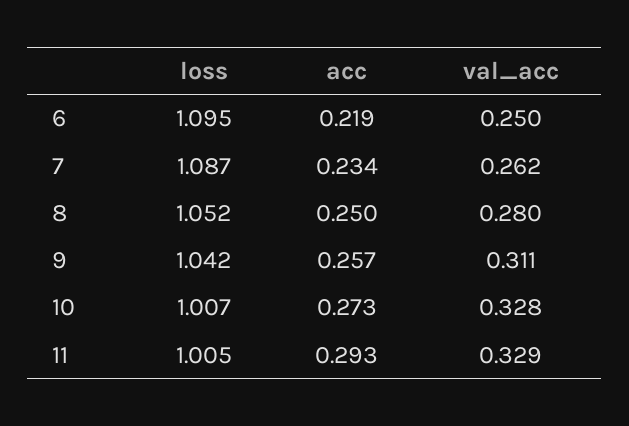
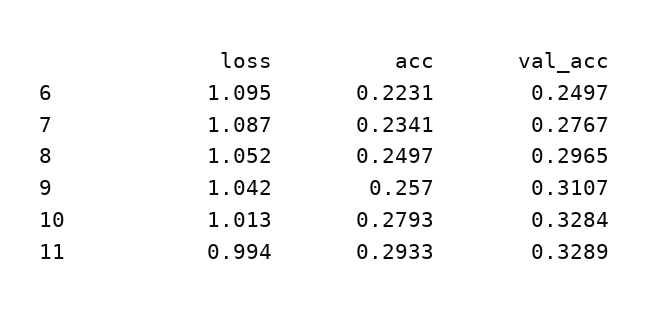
  {
    "loss": {
      "6": 1.095,
      "7": 1.087,
      "8": 1.052,
      "9": 1.042,
-     "10": 1.007,
+     "10": 1.013,
-     "11": 1.005
+     "11": 0.994
    },
    "acc": {
-     "6": 0.219,
+     "6": 0.2231,
      "7": 0.2341,
      "8": 0.2497,
      "9": 0.257,
-     "10": 0.273,
+     "10": 0.2793,
      "11": 0.2933
    },
    "val_acc": {
      "6": 0.2497,
-     "7": 0.262,
+     "7": 0.2767,
-     "8": 0.28,
+     "8": 0.2965,
      "9": 0.3107,
      "10": 0.3284,
      "11": 0.3289
    }
  }

